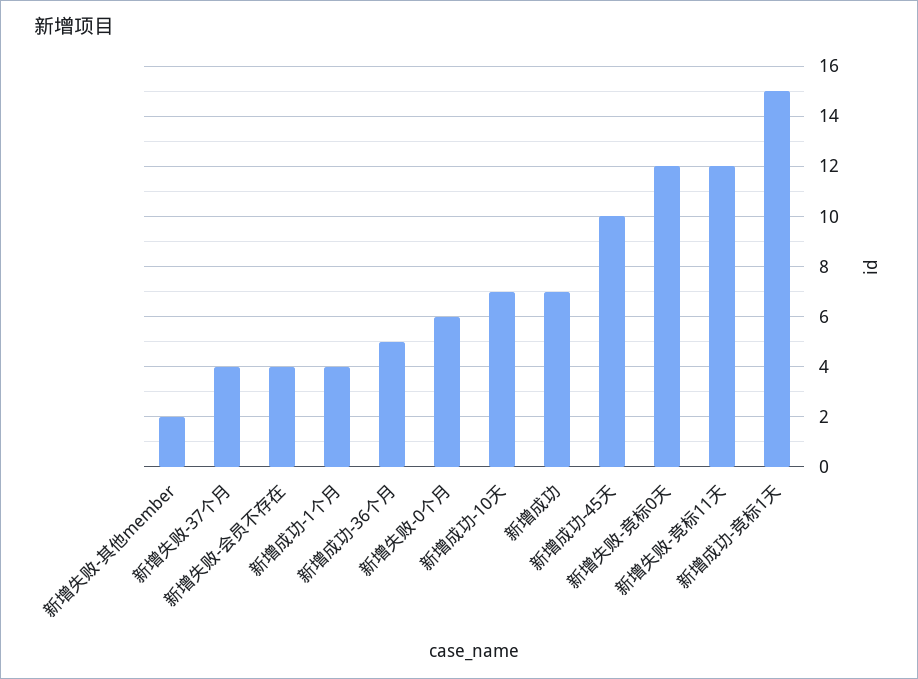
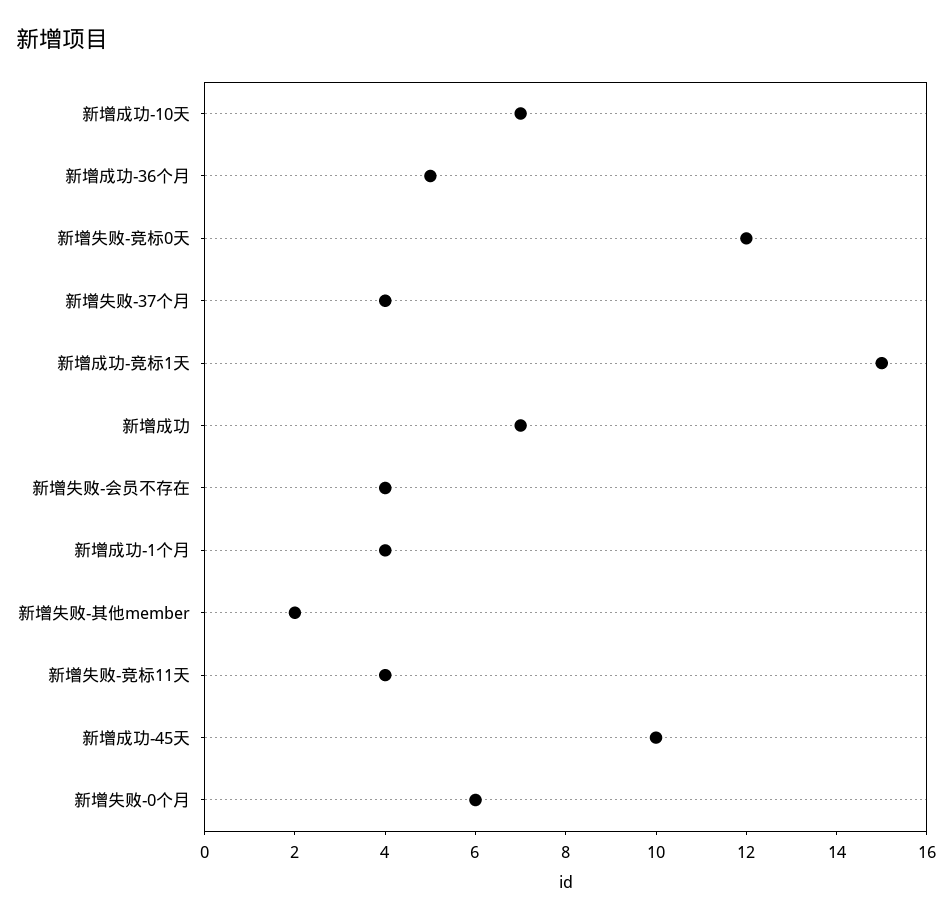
  {
    "新增失败-其他member": 2,
    "新增失败-37个月": 4,
    "新增失败-会员不存在": 4,
    "新增成功-1个月": 4,
    "新增成功-36个月": 5,
    "新增失败-0个月": 6,
    "新增成功-10天": 7,
    "新增成功": 7,
    "新增成功-45天": 10,
    "新增失败-竞标0天": 12,
-   "新增失败-竞标11天": 12,
+   "新增失败-竞标11天": 4,
    "新增成功-竞标1天": 15
  }

